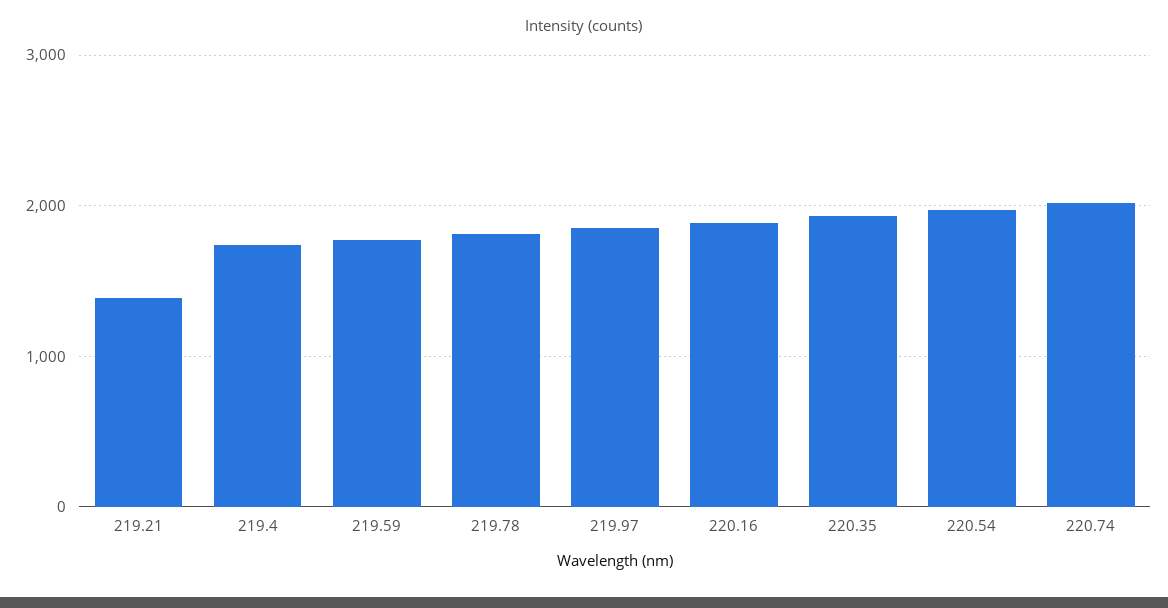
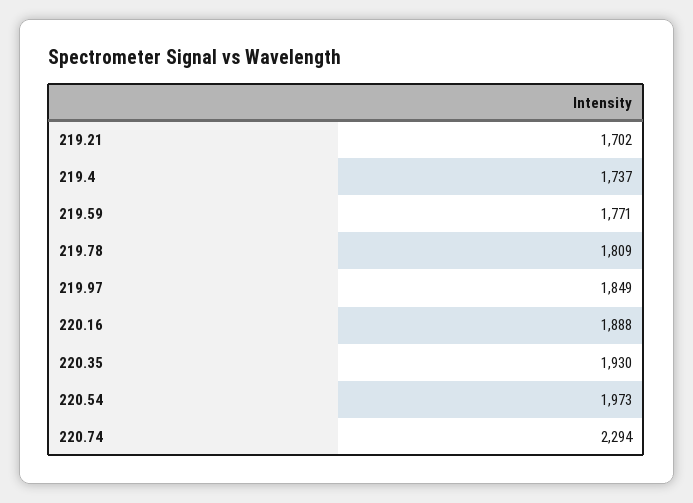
  {
-   "219.21": 1400,
+   "219.21": 1702,
    "219.4": 1737,
    "219.59": 1771,
    "219.78": 1809,
    "219.97": 1849,
    "220.16": 1888,
    "220.35": 1930,
    "220.54": 1973,
-   "220.74": 2000
+   "220.74": 2294
  }

